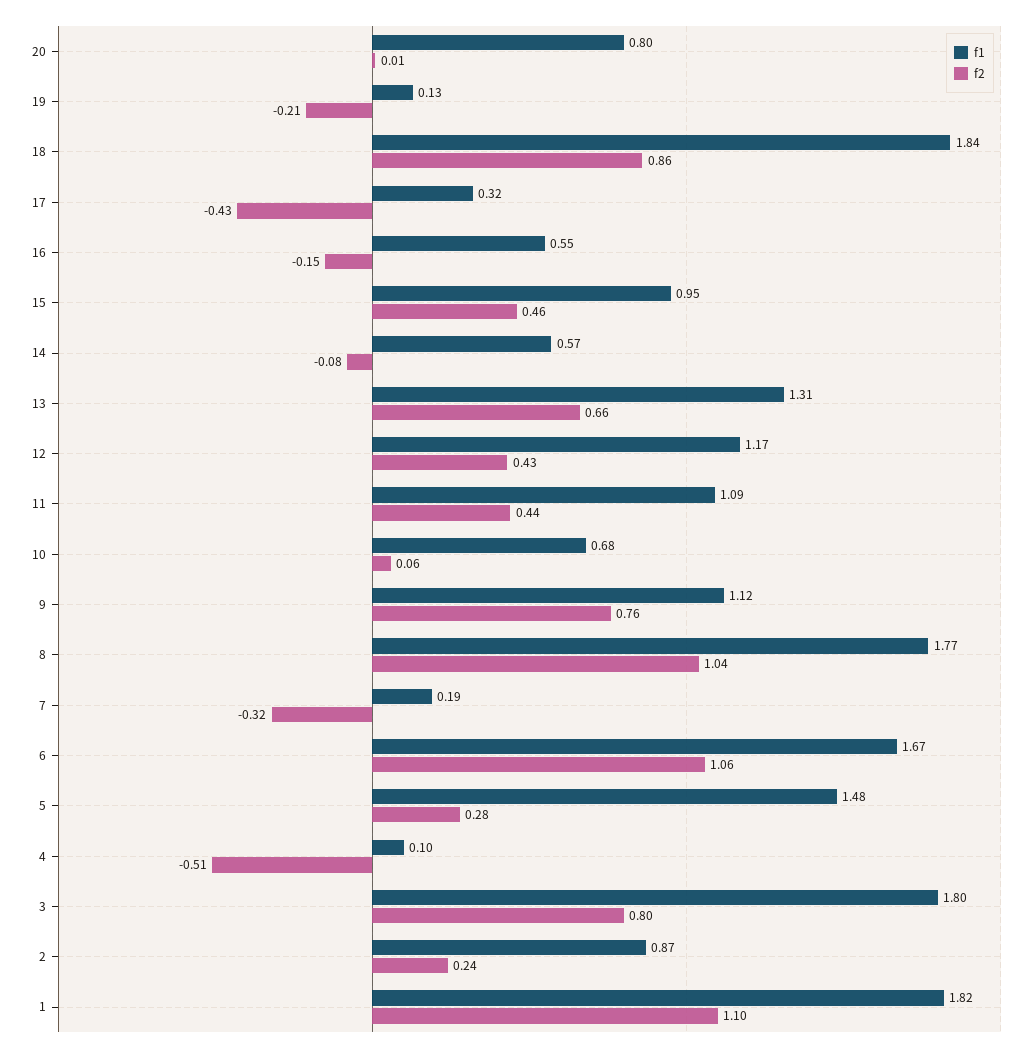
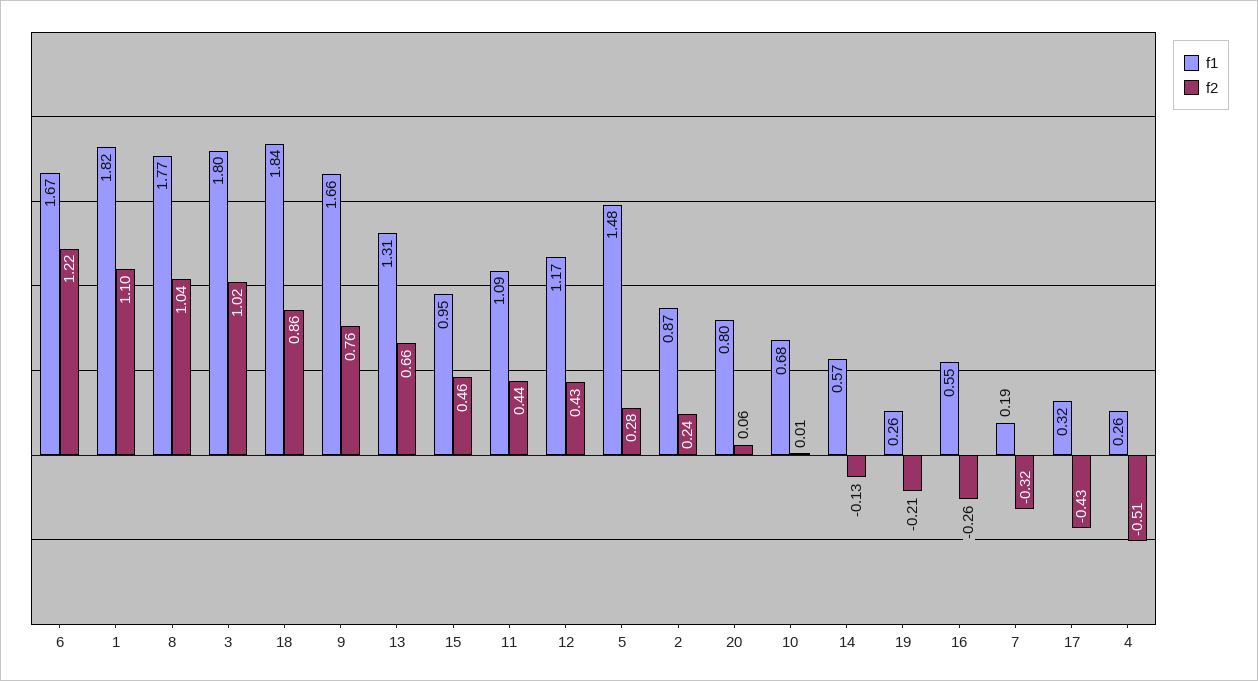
  {
    "f1": {
      "20": 0.8,
-     "19": 0.13,
+     "19": 0.26,
      "18": 1.84,
      "17": 0.32,
      "16": 0.55,
      "15": 0.95,
      "14": 0.57,
      "13": 1.31,
      "12": 1.17,
      "11": 1.09,
      "10": 0.68,
-     "9": 1.12,
+     "9": 1.66,
      "8": 1.77,
      "7": 0.19,
      "6": 1.67,
      "5": 1.48,
-     "4": 0.1,
+     "4": 0.26,
      "3": 1.8,
      "2": 0.87,
      "1": 1.82
    },
    "f2": {
-     "20": 0.01,
+     "20": 0.06,
      "19": -0.21,
      "18": 0.86,
      "17": -0.43,
-     "16": -0.15,
+     "16": -0.26,
      "15": 0.46,
-     "14": -0.08,
+     "14": -0.13,
      "13": 0.66,
      "12": 0.43,
      "11": 0.44,
-     "10": 0.06,
+     "10": 0.01,
      "9": 0.76,
      "8": 1.04,
      "7": -0.32,
-     "6": 1.06,
+     "6": 1.22,
      "5": 0.28,
      "4": -0.51,
-     "3": 0.8,
+     "3": 1.02,
      "2": 0.24,
      "1": 1.1
    }
  }

